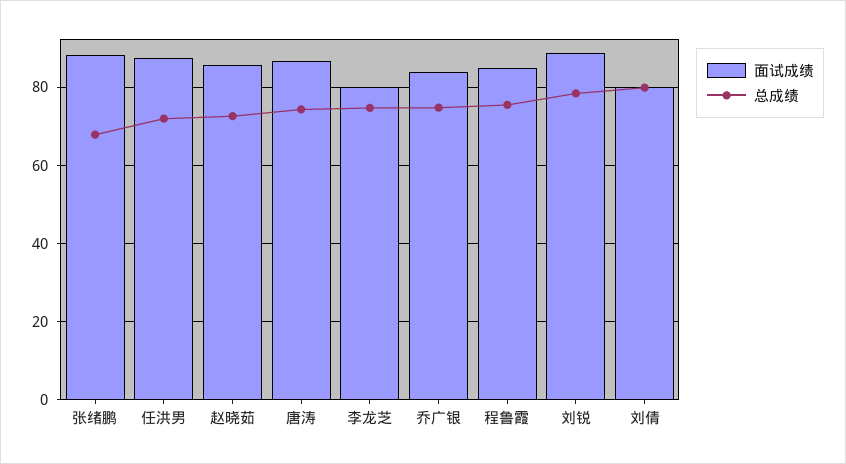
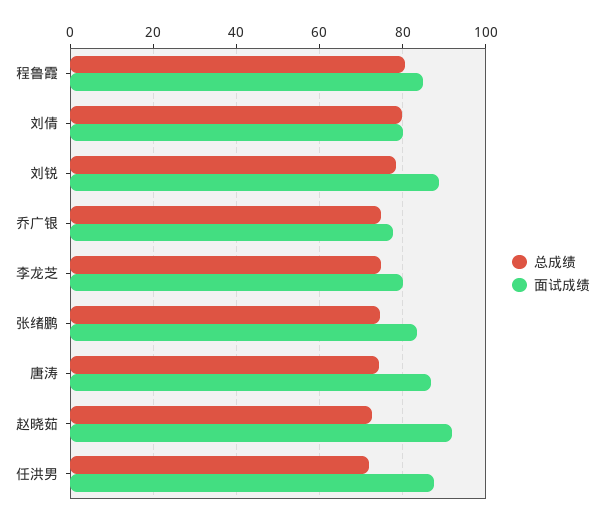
  {
    "面试成绩": {
-     "张绪鹏": 88,
+     "张绪鹏": 84,
      "任洪男": 88,
-     "赵晓茹": 86,
+     "赵晓茹": 92,
      "唐涛": 86,
      "李龙芝": 80,
-     "乔广银": 84,
+     "乔广银": 78,
      "程鲁霞": 86,
      "刘锐": 88,
      "刘倩": 80
    },
    "总成绩": {
-     "张绪鹏": 68,
+     "张绪鹏": 74,
      "任洪男": 72,
      "赵晓茹": 72,
      "唐涛": 74,
      "李龙芝": 74,
      "乔广银": 74,
-     "程鲁霞": 76,
+     "程鲁霞": 80,
      "刘锐": 78,
      "刘倩": 80
    }
  }

